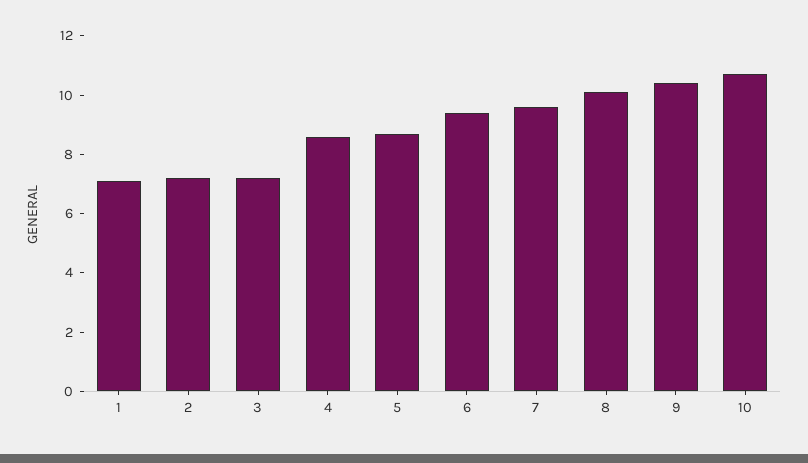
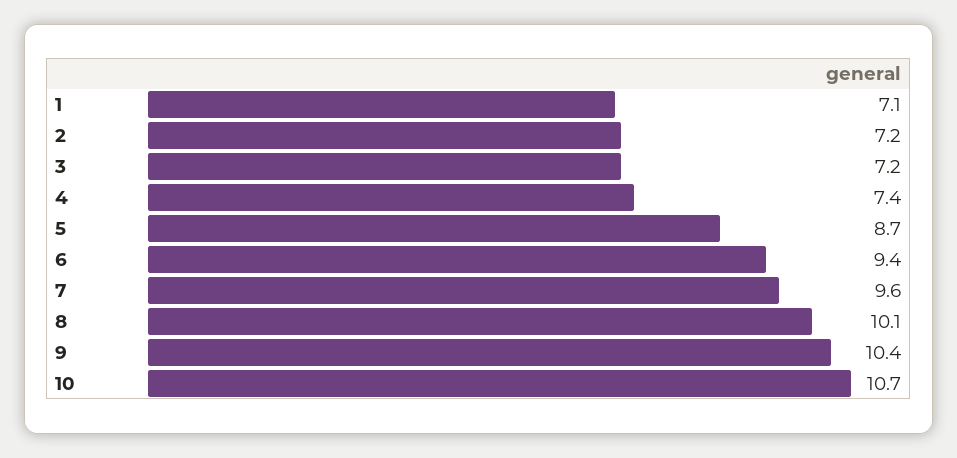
  {
    "1": 7.1,
    "2": 7.2,
    "3": 7.2,
-   "4": 8.5,
+   "4": 7.4,
    "5": 8.7,
    "6": 9.4,
    "7": 9.6,
    "8": 10.1,
    "9": 10.4,
    "10": 10.7
  }

